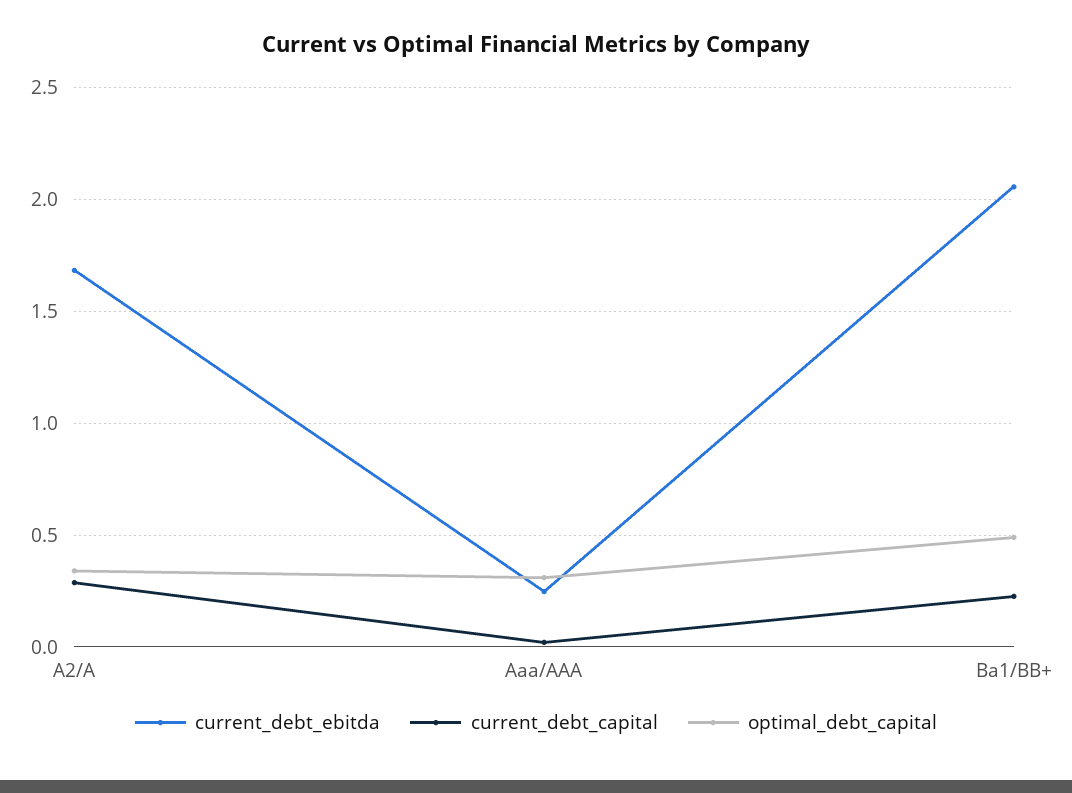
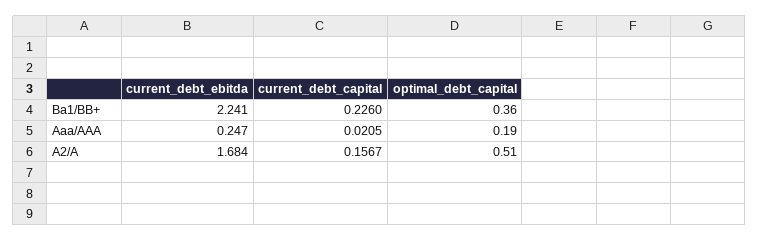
  {
    "current_debt_ebitda": {
      "A2/A": 1.684,
      "Aaa/AAA": 0.247,
-     "Ba1/BB+": 2.05
+     "Ba1/BB+": 2.241
    },
    "current_debt_capital": {
-     "A2/A": 0.3,
+     "A2/A": 0.1567,
      "Aaa/AAA": 0.0205,
      "Ba1/BB+": 0.226
    },
    "optimal_debt_capital": {
-     "A2/A": 0.35,
+     "A2/A": 0.51,
-     "Aaa/AAA": 0.3,
+     "Aaa/AAA": 0.19,
-     "Ba1/BB+": 0.5
+     "Ba1/BB+": 0.36
    }
  }

